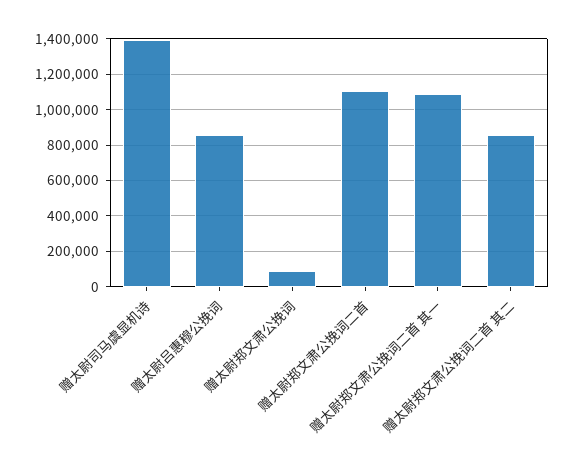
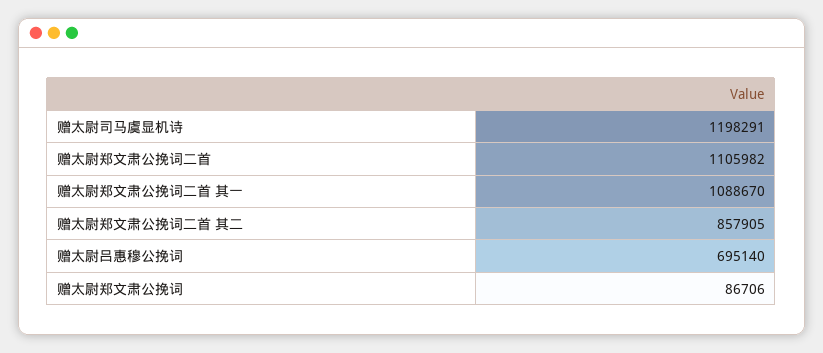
  {
-   "赠太尉司马虞显机诗": 1400000,
+   "赠太尉司马虞显机诗": 1198291,
-   "赠太尉吕惠穆公挽词": 850000,
+   "赠太尉吕惠穆公挽词": 695140,
    "赠太尉郑文肃公挽词": 86706,
    "赠太尉郑文肃公挽词二首": 1105982,
    "赠太尉郑文肃公挽词二首 其一": 1088670,
    "赠太尉郑文肃公挽词二首 其二": 857905
  }

